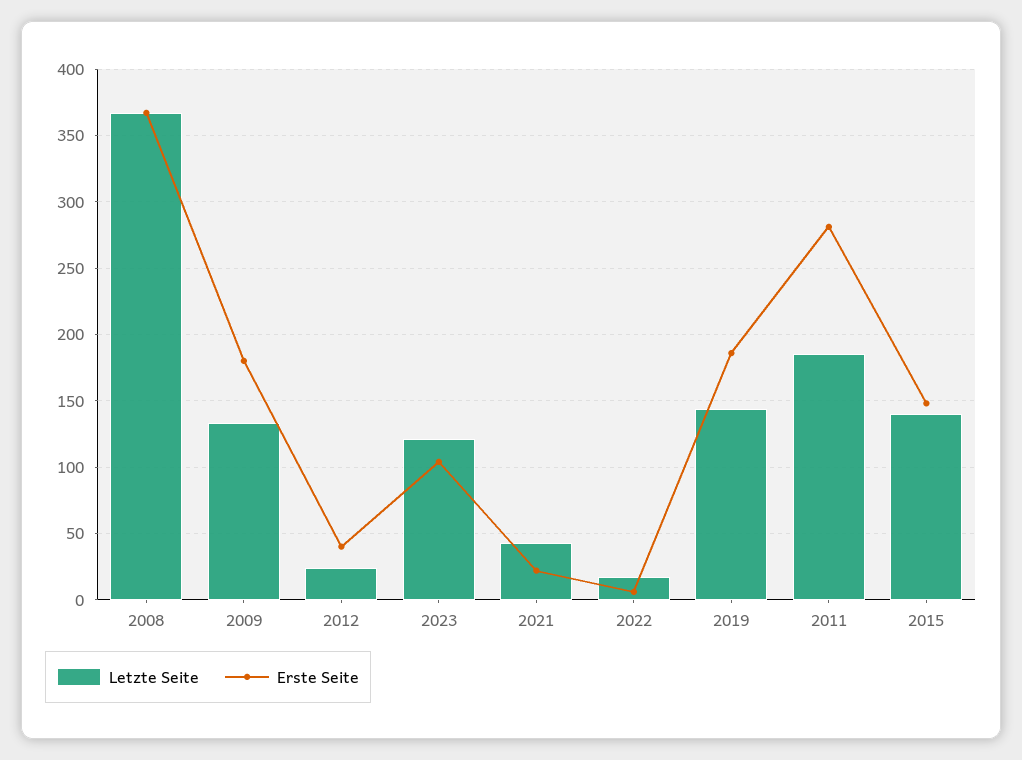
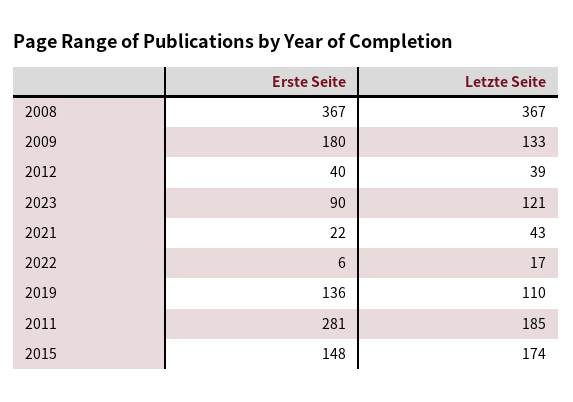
  {
    "Letzte Seite": {
      "2008": 367,
      "2009": 133,
-     "2012": 25,
+     "2012": 39,
      "2023": 121,
      "2021": 43,
      "2022": 17,
-     "2019": 145,
+     "2019": 110,
      "2011": 185,
-     "2015": 140
+     "2015": 174
    },
    "Erste Seite": {
      "2008": 367,
      "2009": 180,
      "2012": 40,
-     "2023": 105,
+     "2023": 90,
      "2021": 22,
      "2022": 6,
-     "2019": 185,
+     "2019": 136,
      "2011": 281,
      "2015": 148
    }
  }

